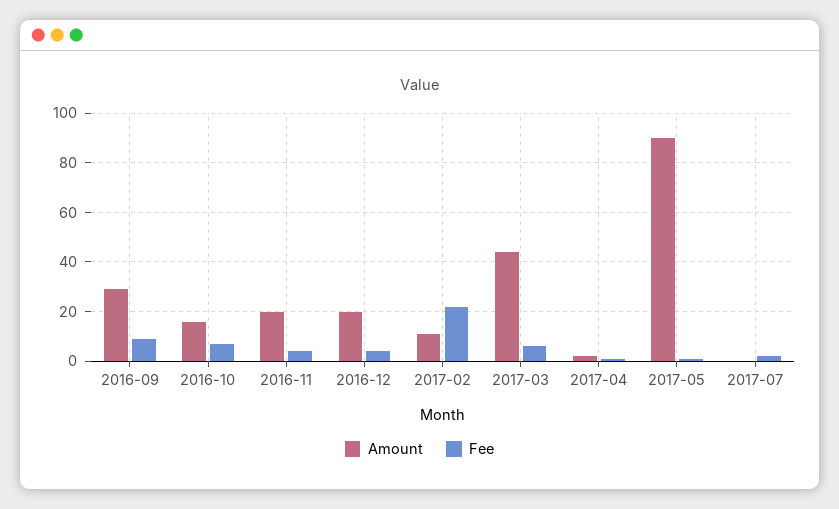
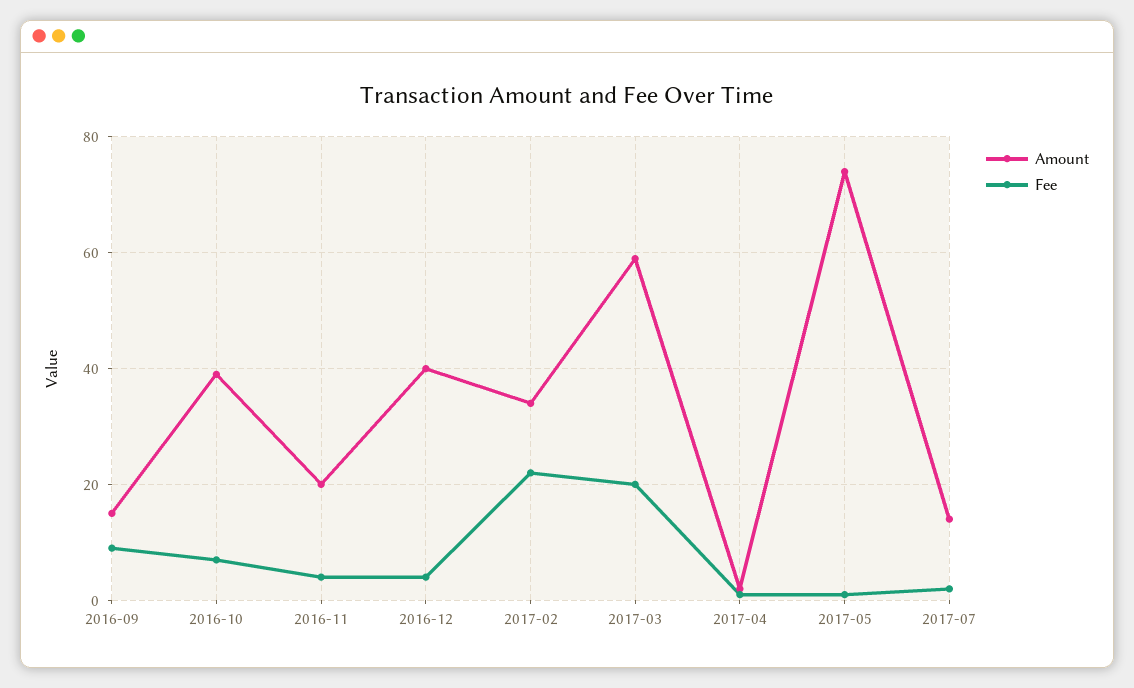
  {
    "Amount": {
-     "2016-09": 30,
+     "2016-09": 15,
-     "2016-10": 15,
+     "2016-10": 40,
      "2016-11": 20,
-     "2016-12": 20,
+     "2016-12": 40,
-     "2017-02": 10,
+     "2017-02": 35,
-     "2017-03": 45,
+     "2017-03": 60,
      "2017-04": 0,
-     "2017-05": 90,
+     "2017-05": 75,
-     "2017-07": 0
+     "2017-07": 15
    },
    "Fee": {
      "2016-09": 10,
      "2016-10": 5,
      "2016-11": 5,
      "2016-12": 5,
      "2017-02": 20,
-     "2017-03": 5,
+     "2017-03": 20,
      "2017-04": 0,
      "2017-05": 0,
      "2017-07": 0
    }
  }

